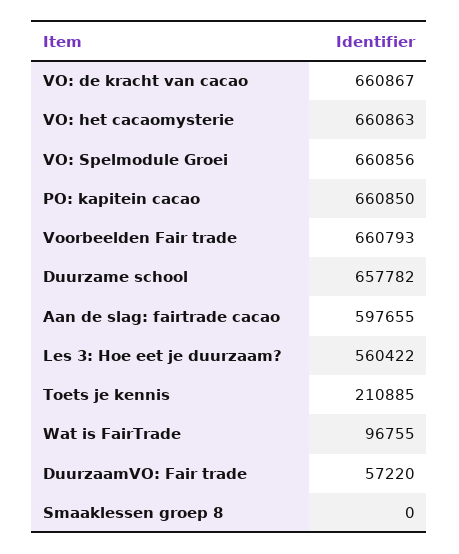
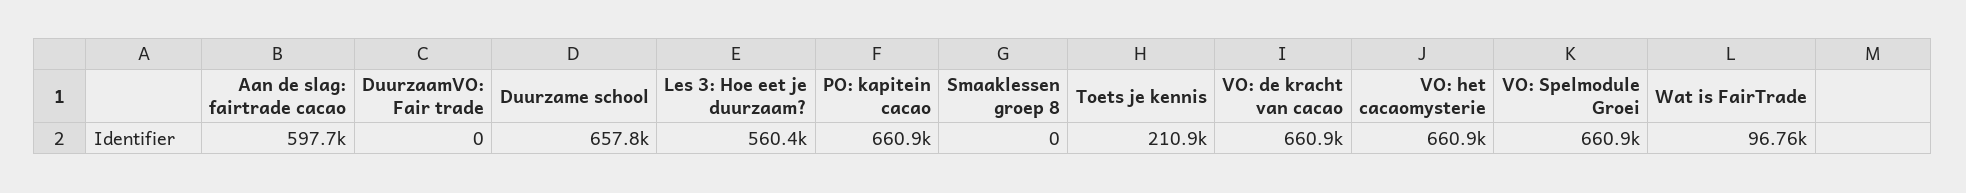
  {
    "VO: de kracht van cacao": 660867,
    "VO: het cacaomysterie": 660863,
    "VO: Spelmodule Groei": 660856,
    "PO: kapitein cacao": 660850,
-   "Voorbeelden Fair trade": 660793,
    "Duurzame school": 657782,
    "Aan de slag: fairtrade cacao": 597655,
    "Les 3: Hoe eet je duurzaam?": 560422,
    "Toets je kennis": 210885,
    "Wat is FairTrade": 96755,
-   "DuurzaamVO: Fair trade": 57220,
+   "DuurzaamVO: Fair trade": 0,
    "Smaaklessen groep 8": 0
  }

